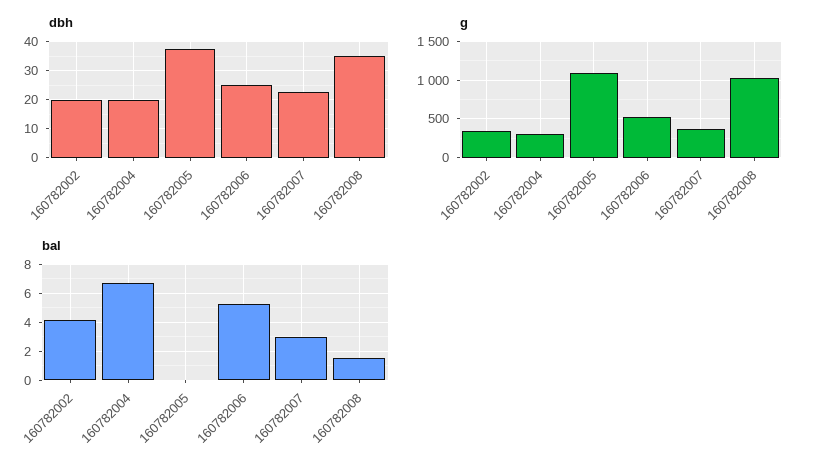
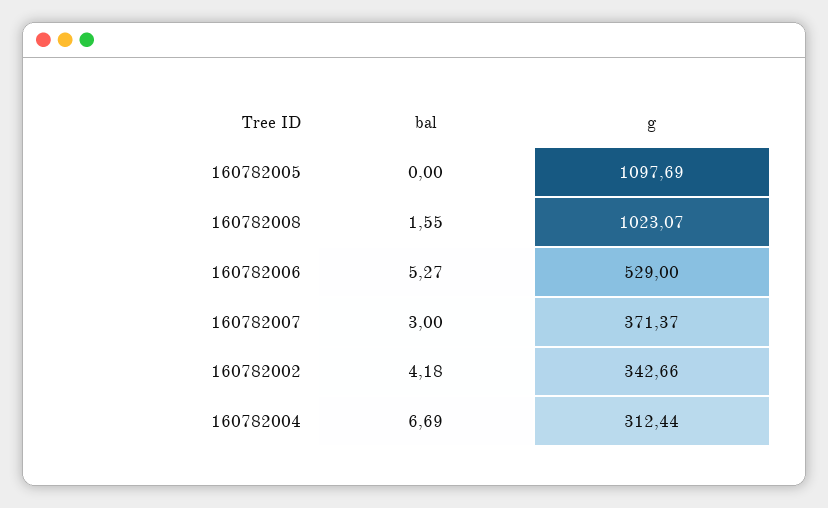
  {
-   "dbh": {
-     "160782002": 20,
-     "160782004": 20,
-     "160782005": 37.5,
-     "160782006": 25,
-     "160782007": 22.5,
-     "160782008": 35
-   },
    "g": {
      "160782002": 342.66,
      "160782004": 312.44,
      "160782005": 1097.69,
      "160782006": 529,
      "160782007": 371.37,
      "160782008": 1023.07
    },
    "bal": {
      "160782002": 4.18,
      "160782004": 6.69,
      "160782005": 0,
      "160782006": 5.27,
      "160782007": 3,
      "160782008": 1.55
    }
  }

